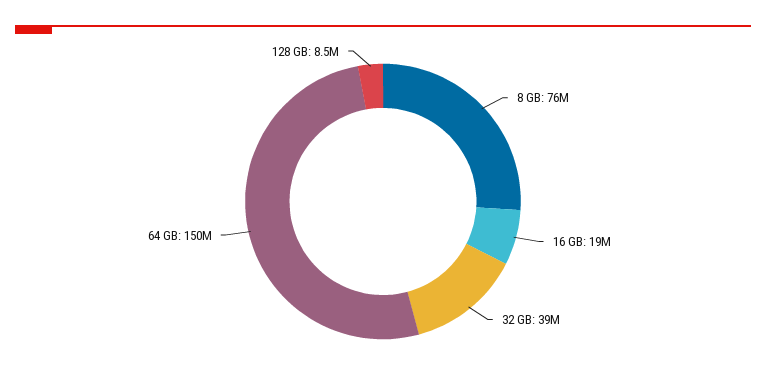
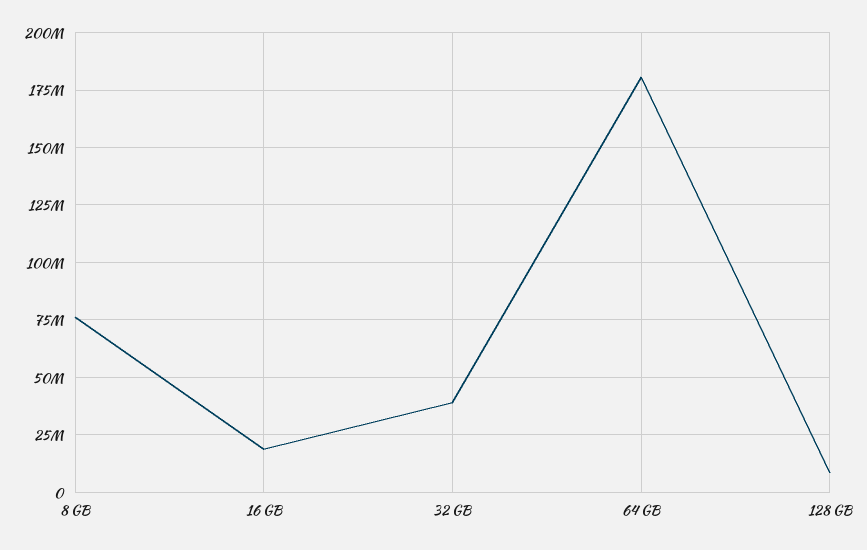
  {
    "8 GB": 76000000,
    "16 GB": 19000000,
    "32 GB": 39000000,
-   "64 GB": 150000000,
+   "64 GB": 180000000,
    "128 GB": 8500000
  }

